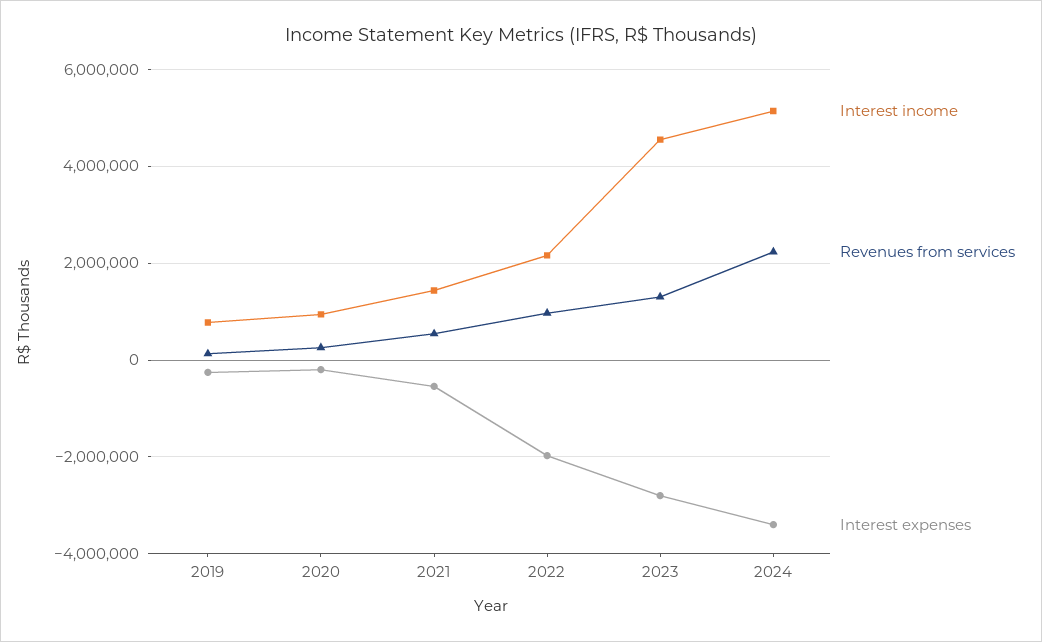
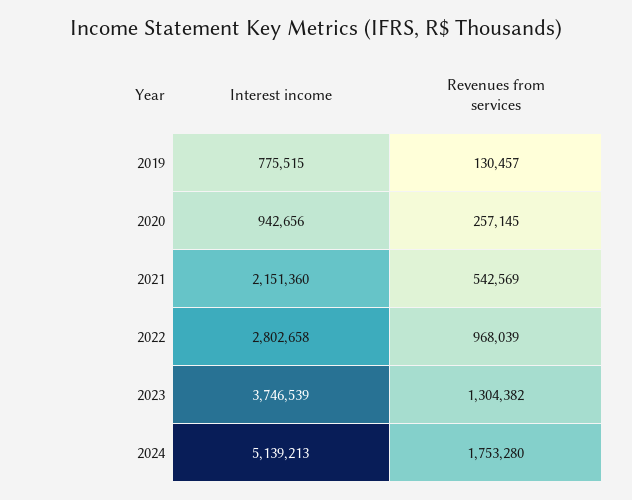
  {
    "Interest income": {
      "2019": 775515,
      "2020": 942656,
-     "2021": 1400000,
+     "2021": 2151360,
-     "2022": 2200000,
+     "2022": 2802658,
-     "2023": 4600000,
+     "2023": 3746539,
      "2024": 5139213
    },
    "Revenues from services": {
      "2019": 130457,
      "2020": 257145,
      "2021": 542569,
      "2022": 968039,
      "2023": 1304382,
-     "2024": 2200000
+     "2024": 1753280
-   },
+   }
-   "Interest expenses": {
-     "2019": -200000,
-     "2020": -200000,
-     "2021": -600000,
-     "2022": -2000000,
-     "2023": -2800000,
-     "2024": -3400000
-   }
  }

